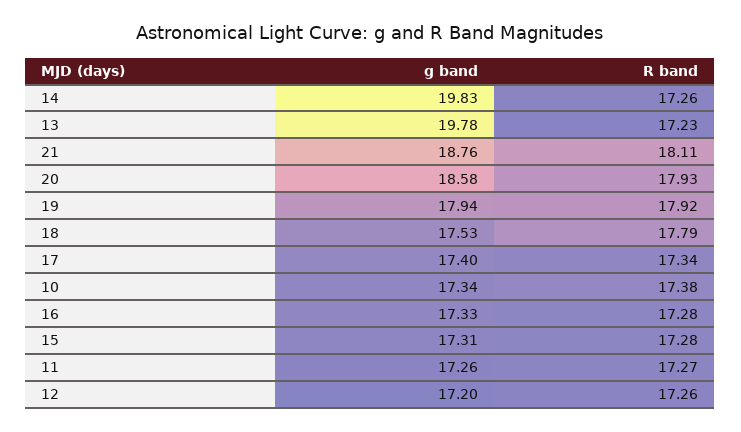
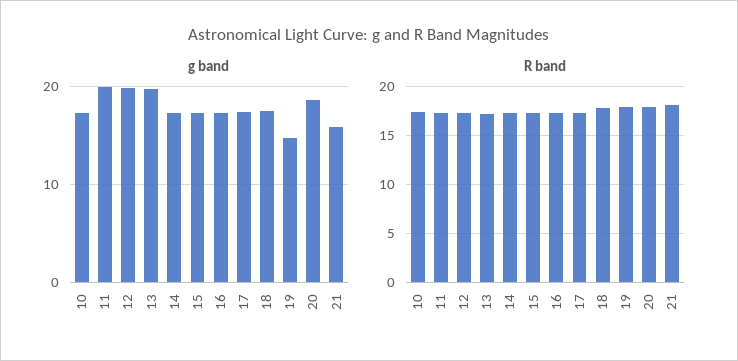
  {
    "g band": {
-     "14": 19.83,
+     "14": 17,
      "13": 19.78,
-     "21": 18.76,
+     "21": 16,
      "20": 18.58,
-     "19": 17.94,
+     "19": 15,
      "18": 17.53,
      "17": 17.4,
      "10": 17.34,
      "16": 17.33,
      "15": 17.31,
-     "11": 17.26,
+     "11": 20,
-     "12": 17.2
+     "12": 20
    },
    "R band": {
      "14": 17.26,
      "13": 17.23,
      "21": 18.11,
      "20": 17.93,
      "19": 17.92,
      "18": 17.79,
      "17": 17.34,
      "10": 17.38,
      "16": 17.28,
      "15": 17.28,
      "11": 17.27,
      "12": 17.26
    }
  }

